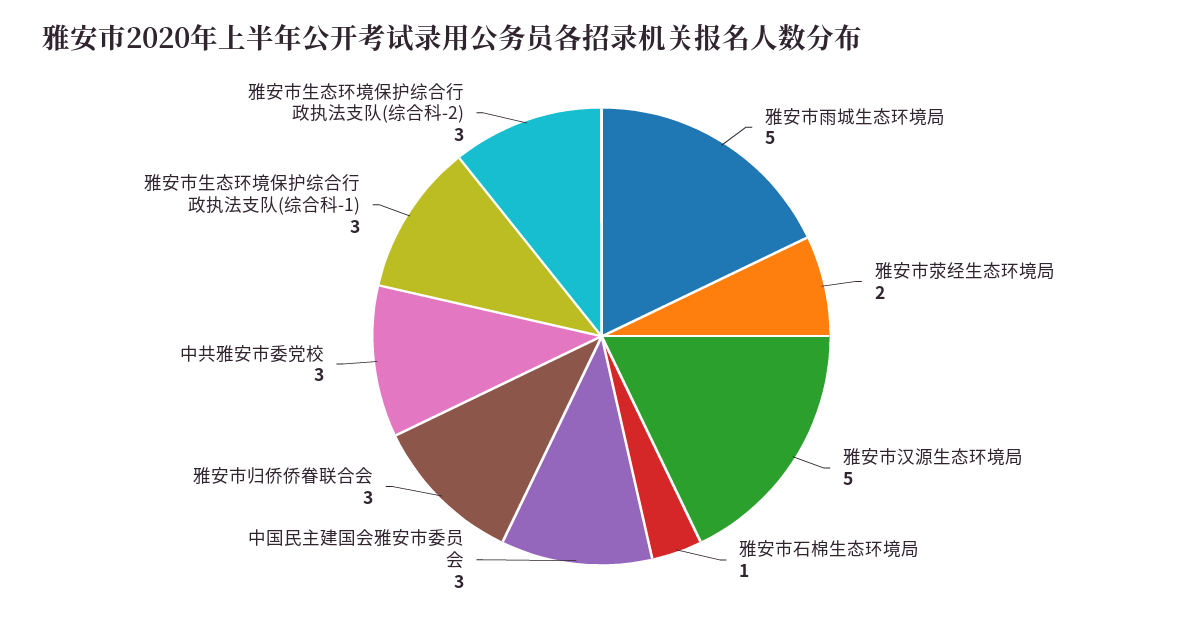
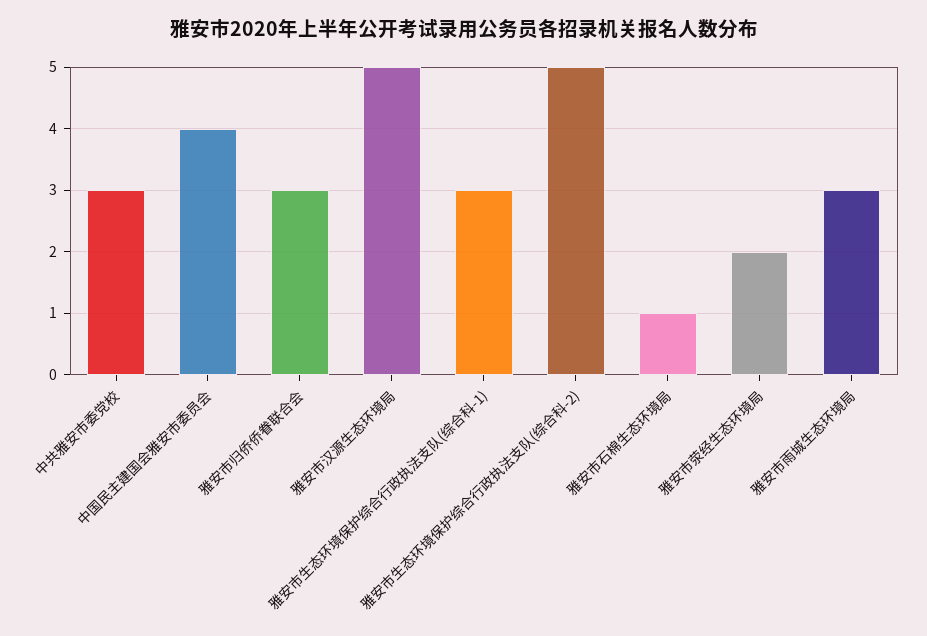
  {
-   "雅安市雨城生态环境局": 5,
+   "雅安市雨城生态环境局": 3,
    "雅安市荥经生态环境局": 2,
    "雅安市汉源生态环境局": 5,
    "雅安市石棉生态环境局": 1,
-   "中国民主建国会雅安市委员会": 3,
+   "中国民主建国会雅安市委员会": 4,
    "雅安市归侨侨眷联合会": 3,
    "中共雅安市委党校": 3,
    "雅安市生态环境保护综合行政执法支队(综合科-1)": 3,
-   "雅安市生态环境保护综合行政执法支队(综合科-2)": 3
+   "雅安市生态环境保护综合行政执法支队(综合科-2)": 5
  }

